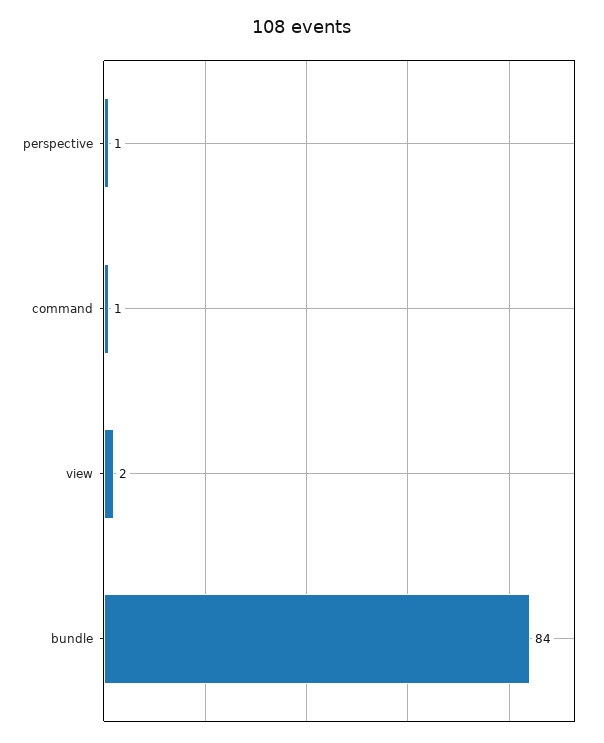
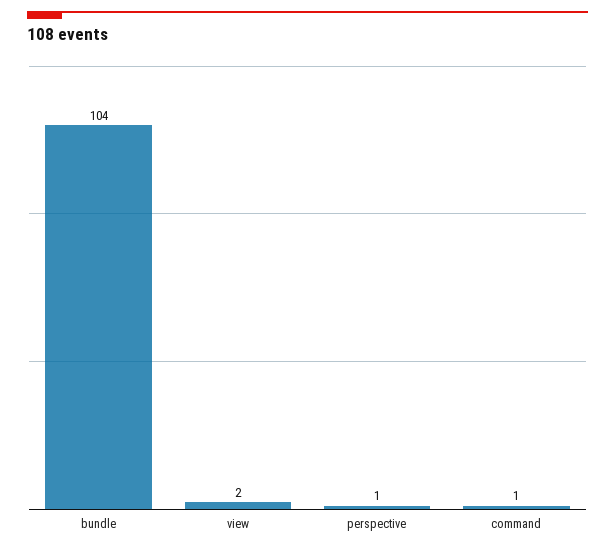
  {
    "perspective": 1,
    "command": 1,
    "view": 2,
-   "bundle": 84
+   "bundle": 104
  }

